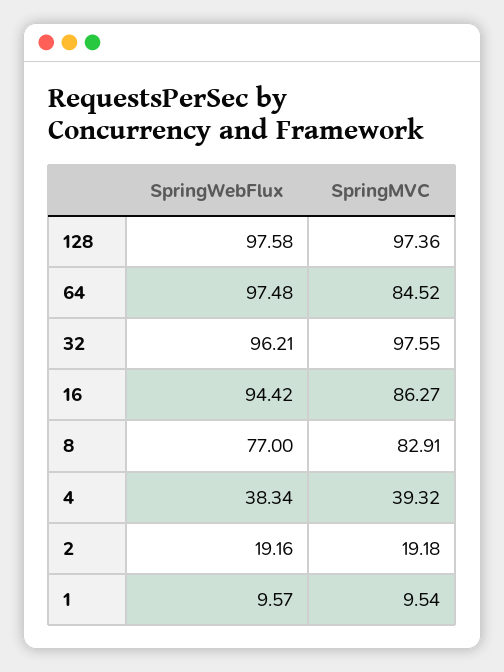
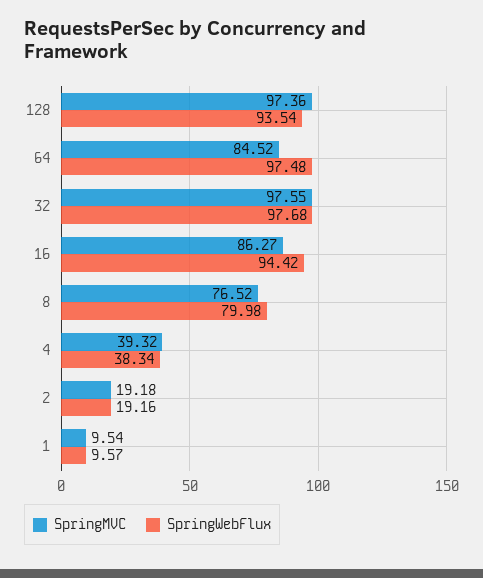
  {
    "SpringWebFlux": {
-     "128": 97.58,
+     "128": 93.54,
      "64": 97.48,
-     "32": 96.21,
+     "32": 97.68,
      "16": 94.42,
-     "8": 77,
+     "8": 79.98,
      "4": 38.34,
      "2": 19.16,
      "1": 9.57
    },
    "SpringMVC": {
      "128": 97.36,
      "64": 84.52,
      "32": 97.55,
      "16": 86.27,
-     "8": 82.91,
+     "8": 76.52,
      "4": 39.32,
      "2": 19.18,
      "1": 9.54
    }
  }

